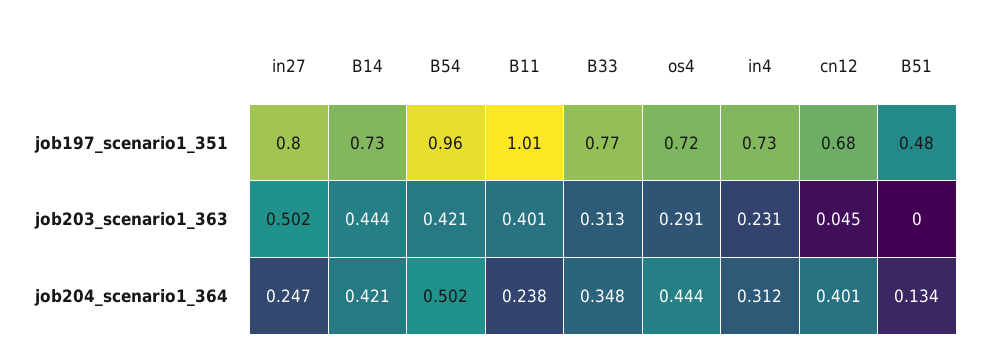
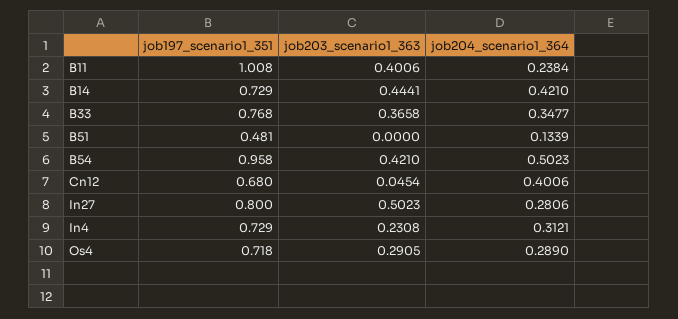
  {
    "in27": {
      "job197_scenario1_351": 0.8,
      "job203_scenario1_363": 0.5023,
-     "job204_scenario1_364": 0.247
+     "job204_scenario1_364": 0.2806
    },
    "B14": {
      "job197_scenario1_351": 0.729,
      "job203_scenario1_363": 0.4441,
      "job204_scenario1_364": 0.421
    },
    "B54": {
      "job197_scenario1_351": 0.958,
      "job203_scenario1_363": 0.421,
      "job204_scenario1_364": 0.5023
    },
    "B11": {
      "job197_scenario1_351": 1.008,
      "job203_scenario1_363": 0.4006,
      "job204_scenario1_364": 0.2384
    },
    "B33": {
      "job197_scenario1_351": 0.768,
-     "job203_scenario1_363": 0.313,
+     "job203_scenario1_363": 0.3658,
      "job204_scenario1_364": 0.3477
    },
    "os4": {
      "job197_scenario1_351": 0.718,
      "job203_scenario1_363": 0.2905,
-     "job204_scenario1_364": 0.444
+     "job204_scenario1_364": 0.289
    },
    "in4": {
      "job197_scenario1_351": 0.729,
      "job203_scenario1_363": 0.2308,
      "job204_scenario1_364": 0.3121
    },
    "cn12": {
      "job197_scenario1_351": 0.68,
      "job203_scenario1_363": 0.0454,
      "job204_scenario1_364": 0.4006
    },
    "B51": {
      "job197_scenario1_351": 0.481,
      "job203_scenario1_363": 0,
      "job204_scenario1_364": 0.1339
    }
  }

